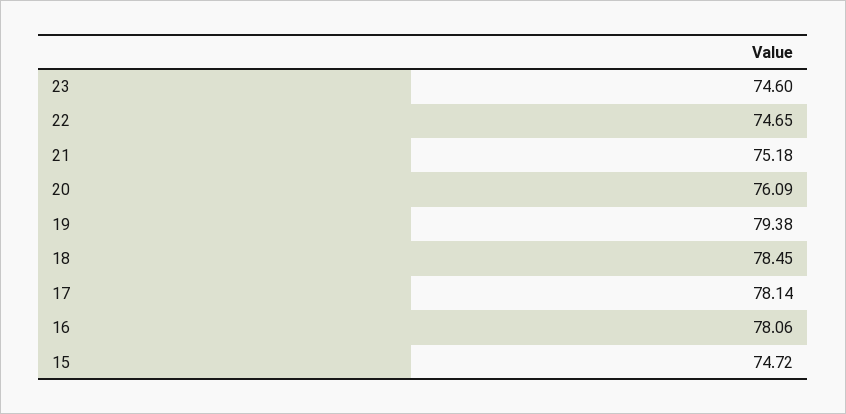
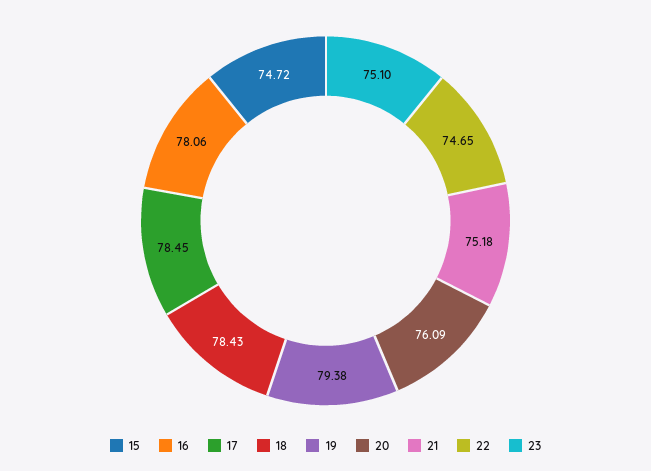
  {
-   "23": 74.6,
+   "23": 75.1,
    "22": 74.65,
    "21": 75.18,
    "20": 76.09,
    "19": 79.38,
-   "18": 78.45,
+   "18": 78.43,
-   "17": 78.14,
+   "17": 78.45,
    "16": 78.06,
    "15": 74.72
  }

